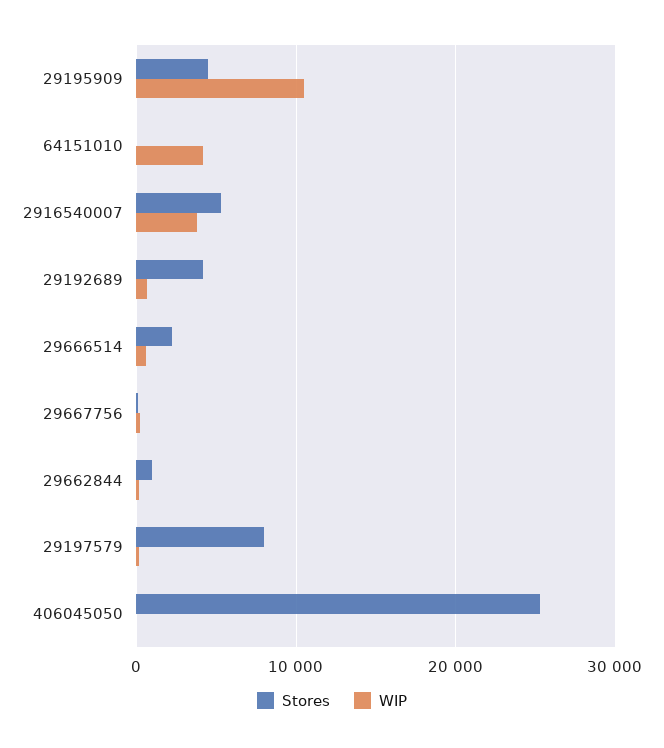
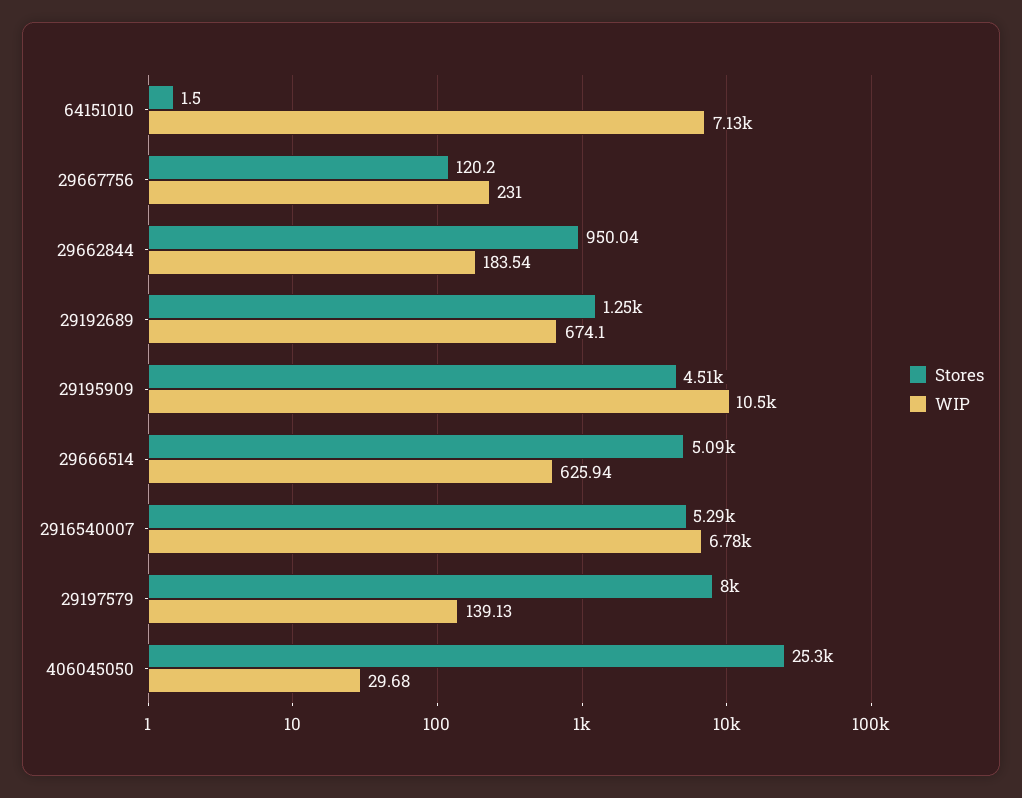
  {
    "Stores": {
      "29195909": 4510,
      "64151010": 1.5,
      "2916540007": 5290,
-     "29192689": 4000,
+     "29192689": 1250,
-     "29666514": 2000,
+     "29666514": 5090,
      "29667756": 120.2,
      "29662844": 950.04,
      "29197579": 8000,
      "406045050": 25300
    },
    "WIP": {
      "29195909": 10500,
-     "64151010": 4000,
+     "64151010": 7130,
-     "2916540007": 4000,
+     "2916540007": 6780,
      "29192689": 674.1,
      "29666514": 625.94,
      "29667756": 231,
      "29662844": 183.54,
      "29197579": 139.13,
      "406045050": 29.68
    }
  }

